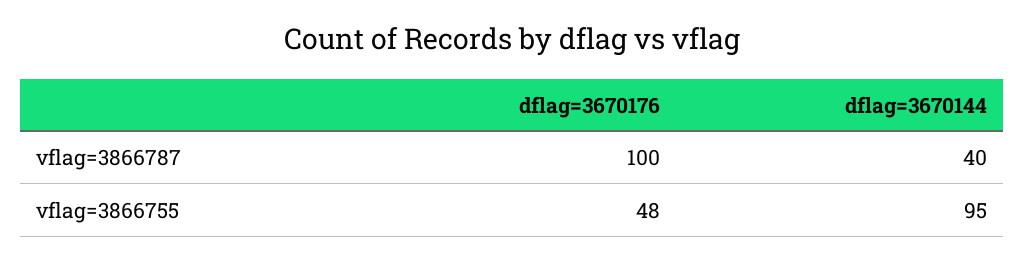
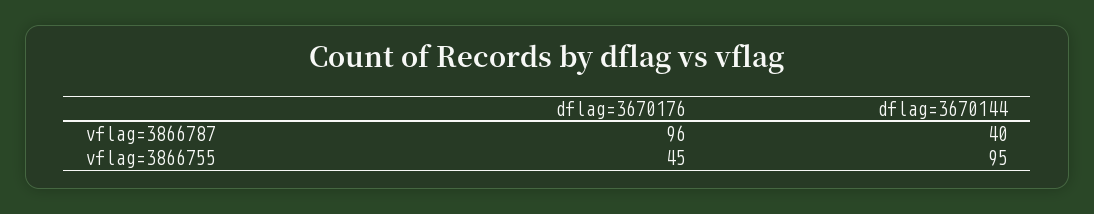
  {
    "dflag=3670176": {
-     "vflag=3866787": 100,
+     "vflag=3866787": 96,
-     "vflag=3866755": 48
+     "vflag=3866755": 45
    },
    "dflag=3670144": {
      "vflag=3866787": 40,
      "vflag=3866755": 95
    }
  }

